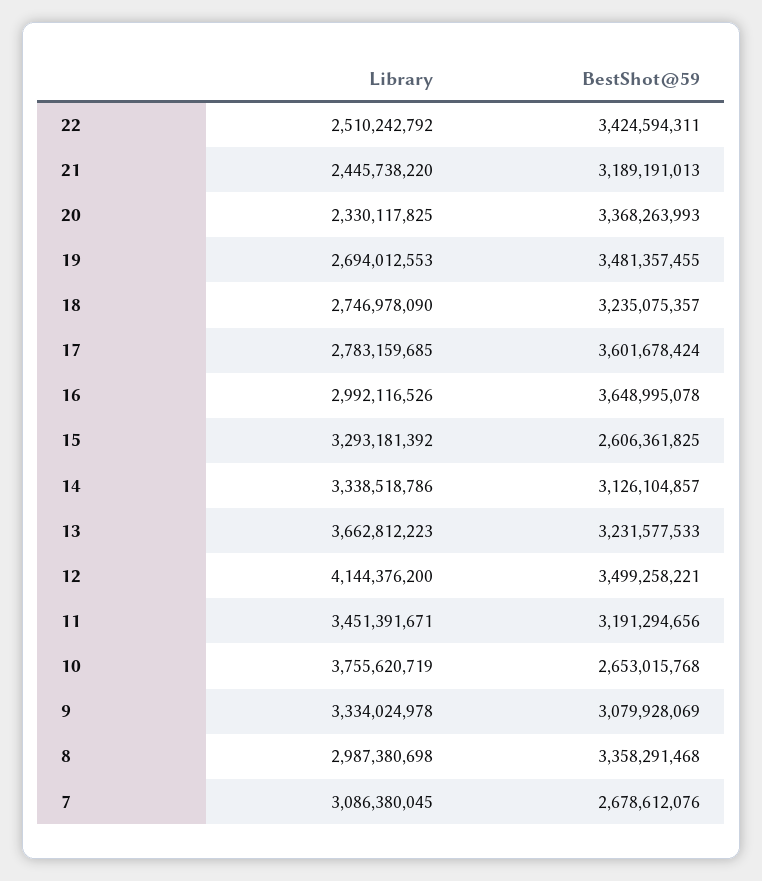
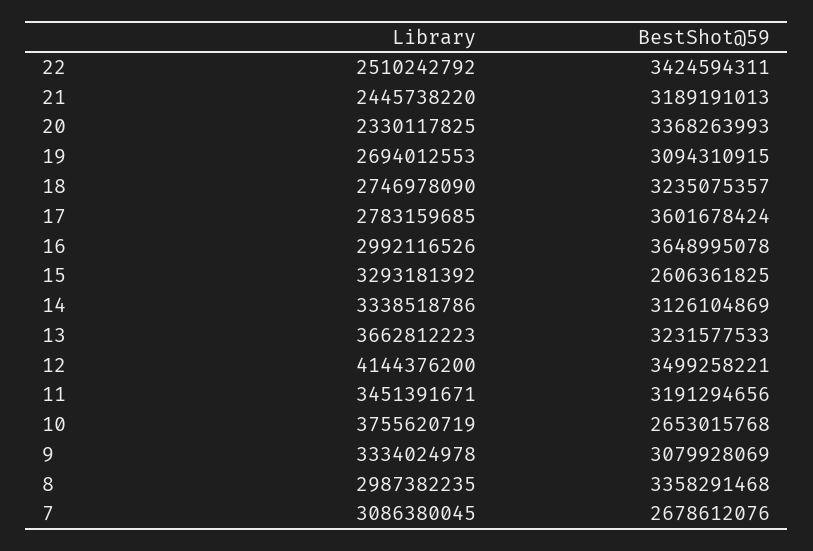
  {
    "Library": {
      "22": 2510242792,
      "21": 2445738220,
      "20": 2330117825,
      "19": 2694012553,
      "18": 2746978090,
      "17": 2783159685,
      "16": 2992116526,
      "15": 3293181392,
      "14": 3338518786,
      "13": 3662812223,
      "12": 4144376200,
      "11": 3451391671,
      "10": 3755620719,
      "9": 3334024978,
-     "8": 2987380698,
+     "8": 2987382235,
      "7": 3086380045
    },
    "BestShot@59": {
      "22": 3424594311,
      "21": 3189191013,
      "20": 3368263993,
-     "19": 3481357455,
+     "19": 3094310915,
      "18": 3235075357,
      "17": 3601678424,
      "16": 3648995078,
      "15": 2606361825,
-     "14": 3126104857,
+     "14": 3126104869,
      "13": 3231577533,
      "12": 3499258221,
      "11": 3191294656,
      "10": 2653015768,
      "9": 3079928069,
      "8": 3358291468,
      "7": 2678612076
    }
  }

